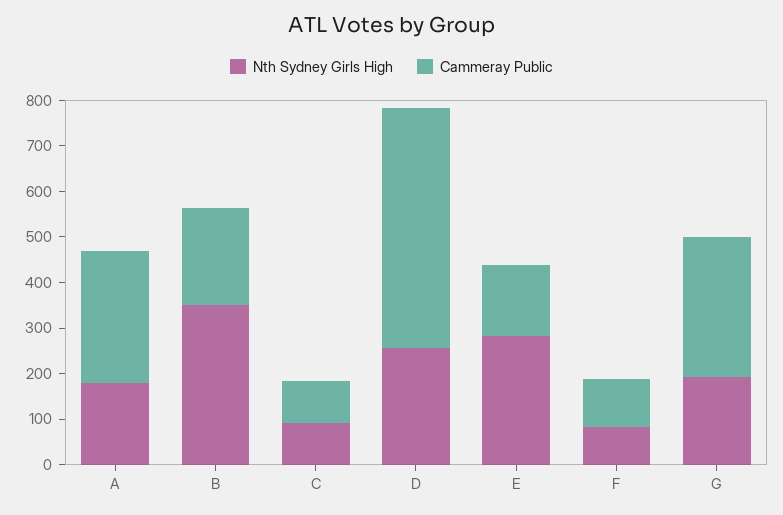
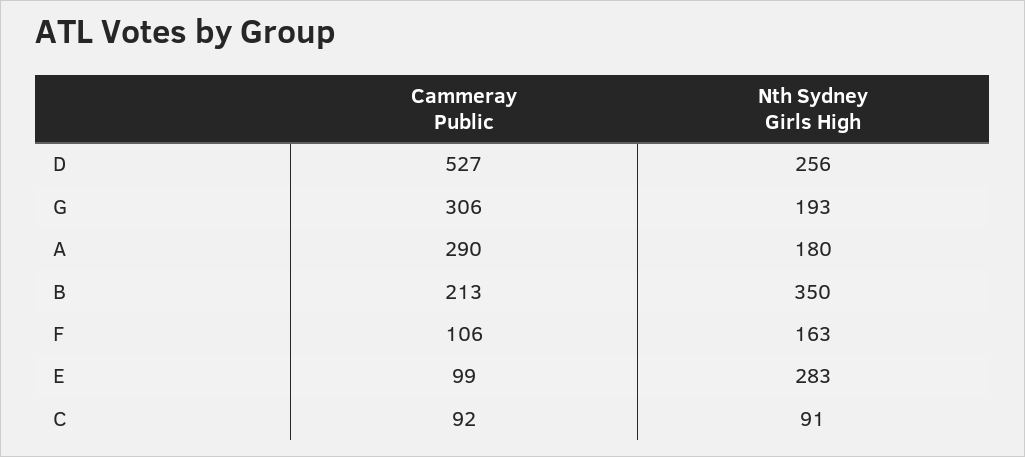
  {
    "Nth Sydney Girls High": {
      "A": 180,
      "B": 350,
      "C": 91,
      "D": 256,
      "E": 283,
-     "F": 80,
+     "F": 163,
      "G": 193
    },
    "Cammeray Public": {
      "A": 290,
      "B": 213,
      "C": 92,
      "D": 527,
-     "E": 160,
+     "E": 99,
      "F": 106,
      "G": 306
    }
  }

